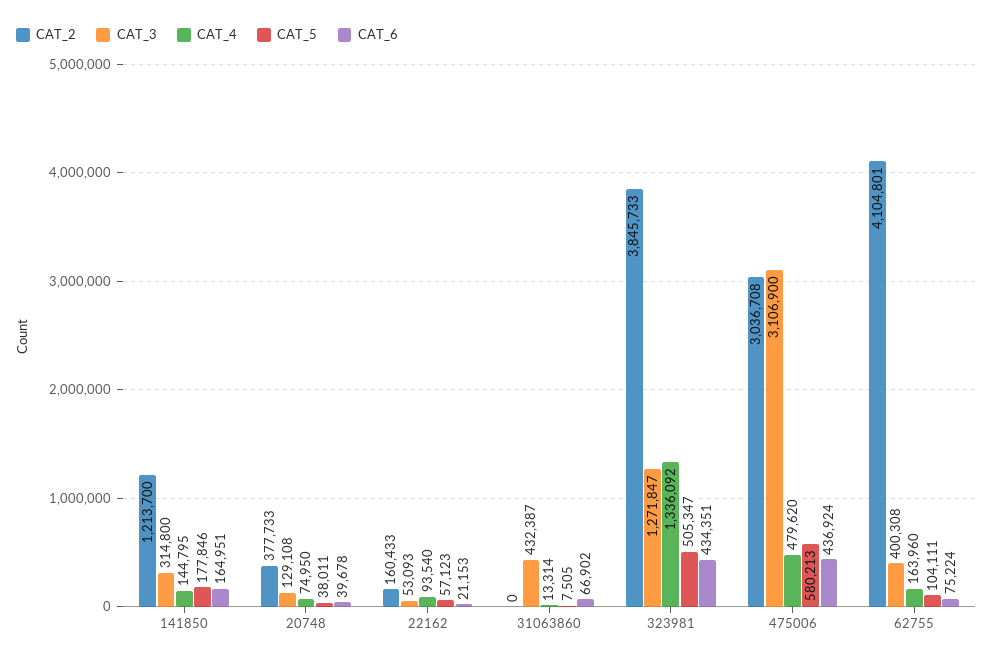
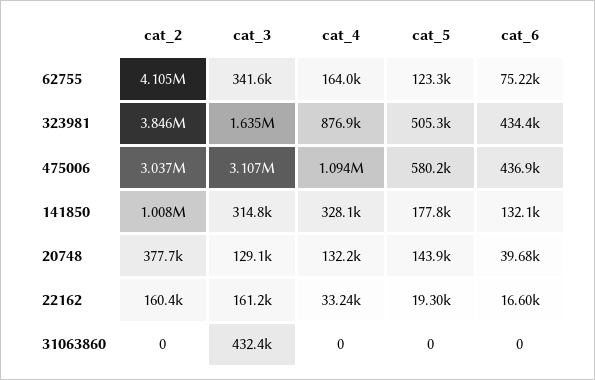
  {
    "CAT_2": {
-     "141850": 1213700,
+     "141850": 1008000,
      "20748": 377733,
      "22162": 160433,
      "31063860": 0,
      "323981": 3845733,
      "475006": 3036708,
      "62755": 4104801
    },
    "CAT_3": {
      "141850": 314800,
      "20748": 129108,
-     "22162": 53093,
+     "22162": 161200,
      "31063860": 432387,
-     "323981": 1271847,
+     "323981": 1635000,
      "475006": 3106900,
-     "62755": 400308
+     "62755": 341600
    },
    "CAT_4": {
-     "141850": 144795,
+     "141850": 328100,
-     "20748": 74950,
+     "20748": 132200,
-     "22162": 93540,
+     "22162": 33240,
-     "31063860": 13314,
+     "31063860": 0,
-     "323981": 1336092,
+     "323981": 876900,
-     "475006": 479620,
+     "475006": 1094000,
      "62755": 163960
    },
    "CAT_5": {
      "141850": 177846,
-     "20748": 38011,
+     "20748": 143900,
-     "22162": 57123,
+     "22162": 19300,
-     "31063860": 7505,
+     "31063860": 0,
      "323981": 505347,
      "475006": 580213,
-     "62755": 104111
+     "62755": 123300
    },
    "CAT_6": {
-     "141850": 164951,
+     "141850": 132100,
      "20748": 39678,
-     "22162": 21153,
+     "22162": 16600,
-     "31063860": 66902,
+     "31063860": 0,
      "323981": 434351,
      "475006": 436924,
      "62755": 75224
    }
  }

